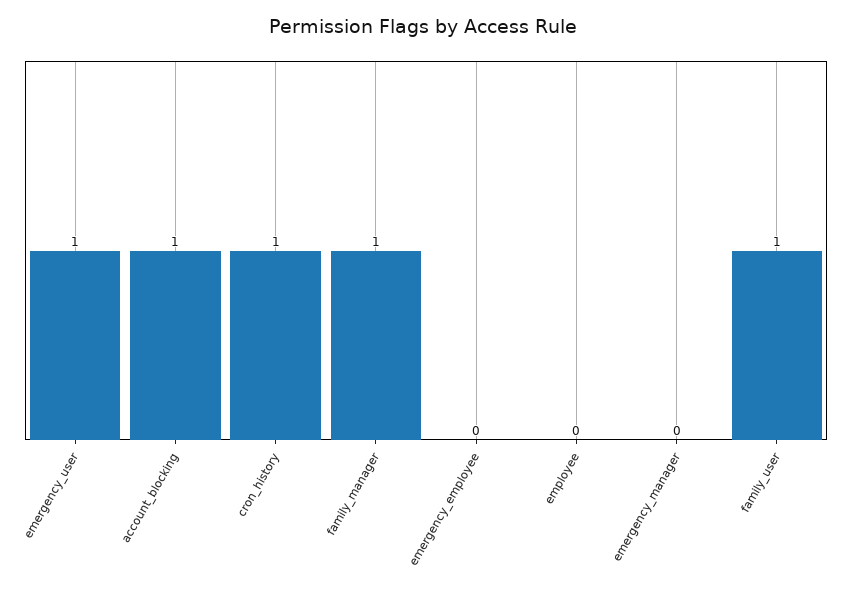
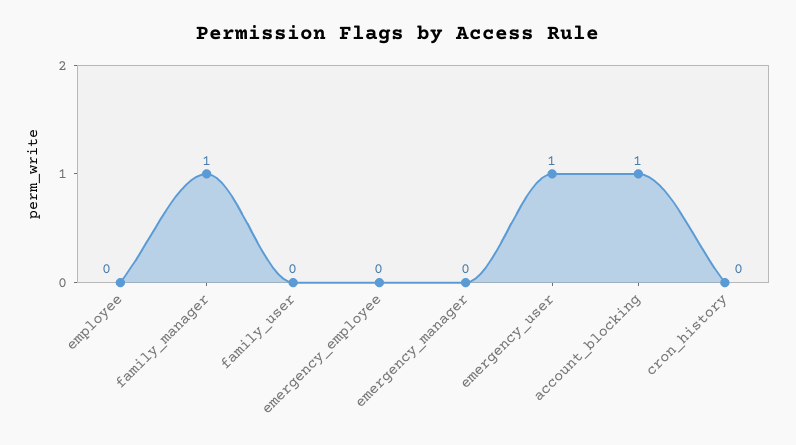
  {
    "emergency_user": 1,
    "account_blocking": 1,
-   "cron_history": 1,
+   "cron_history": 0,
    "family_manager": 1,
    "emergency_employee": 0,
    "employee": 0,
    "emergency_manager": 0,
-   "family_user": 1
+   "family_user": 0
  }

